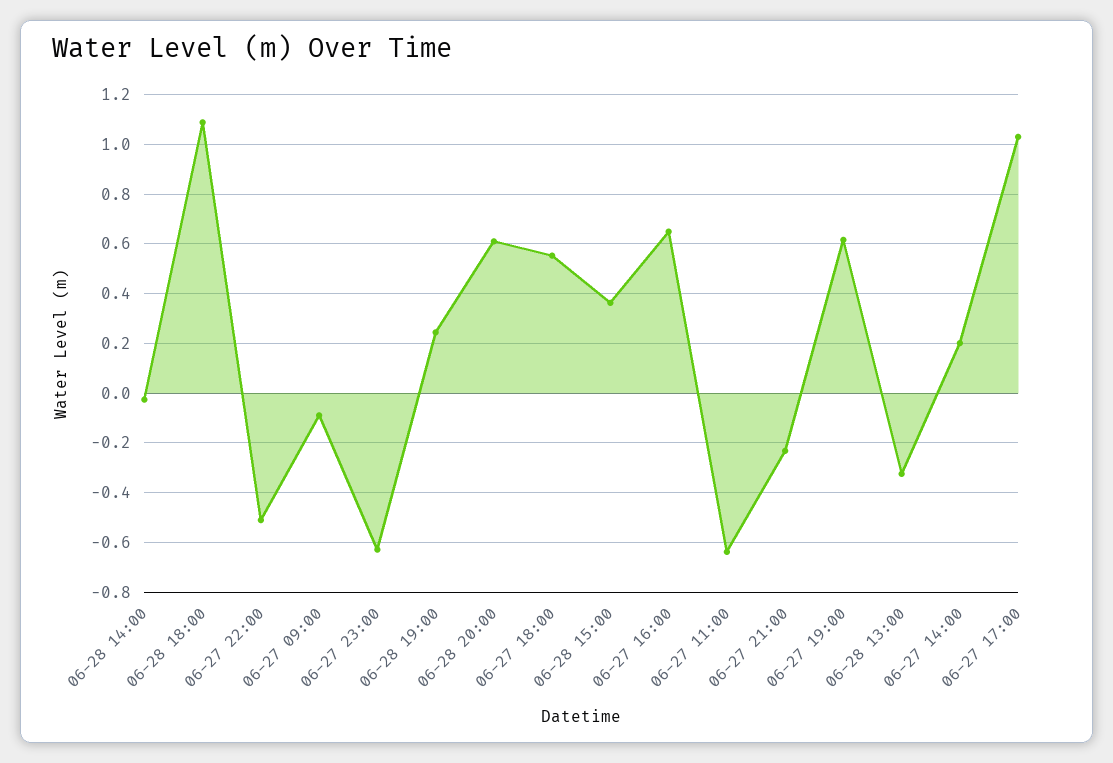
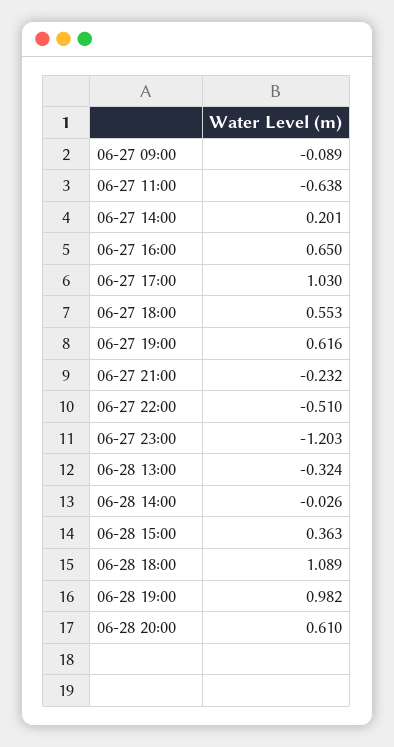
  {
    "06-28 14:00": -0.026,
    "06-28 18:00": 1.089,
    "06-27 22:00": -0.51,
    "06-27 09:00": -0.089,
-   "06-27 23:00": -0.625,
+   "06-27 23:00": -1.203,
-   "06-28 19:00": 0.25,
+   "06-28 19:00": 0.982,
    "06-28 20:00": 0.61,
    "06-27 18:00": 0.553,
    "06-28 15:00": 0.363,
    "06-27 16:00": 0.65,
    "06-27 11:00": -0.638,
    "06-27 21:00": -0.232,
    "06-27 19:00": 0.616,
    "06-28 13:00": -0.324,
    "06-27 14:00": 0.201,
    "06-27 17:00": 1.03
  }

